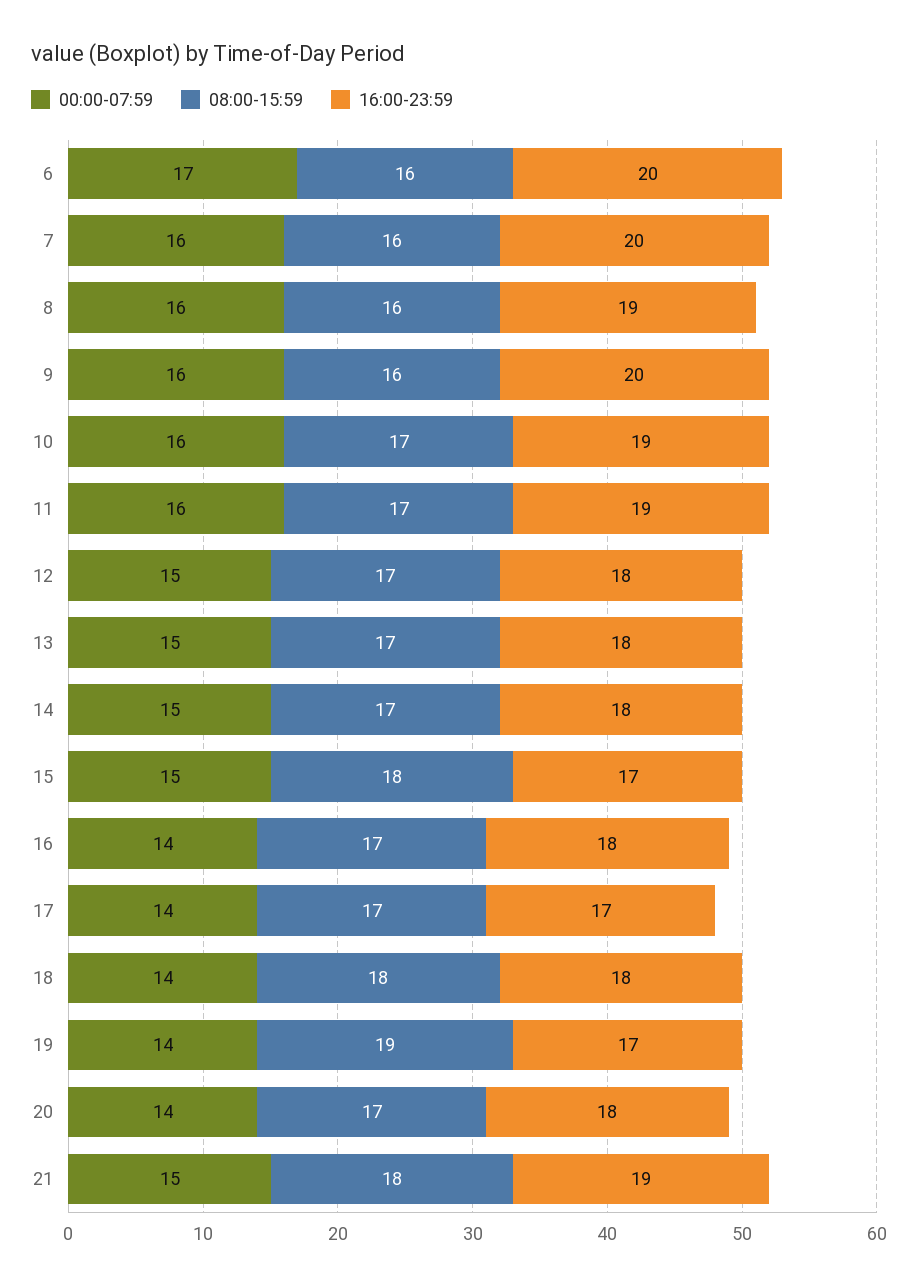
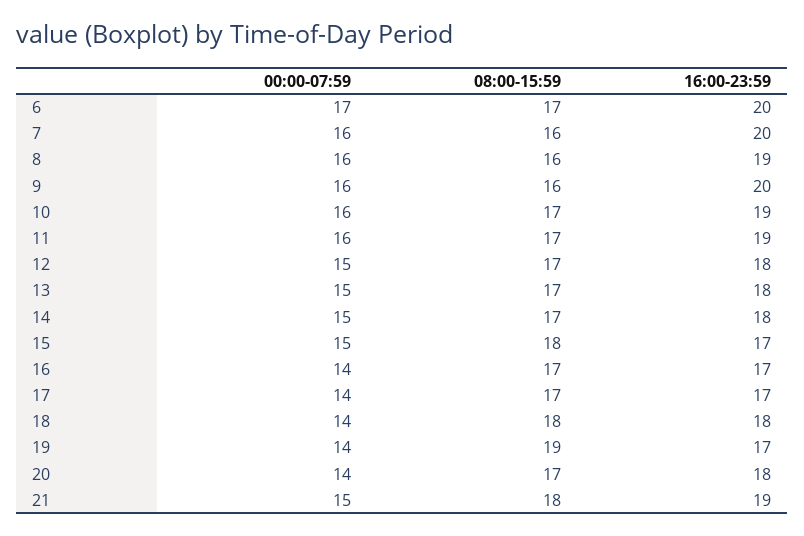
  {
    "00:00-07:59": {
      "6": 17,
      "7": 16,
      "8": 16,
      "9": 16,
      "10": 16,
      "11": 16,
      "12": 15,
      "13": 15,
      "14": 15,
      "15": 15,
      "16": 14,
      "17": 14,
      "18": 14,
      "19": 14,
      "20": 14,
      "21": 15
    },
    "08:00-15:59": {
-     "6": 16,
+     "6": 17,
      "7": 16,
      "8": 16,
      "9": 16,
      "10": 17,
      "11": 17,
      "12": 17,
      "13": 17,
      "14": 17,
      "15": 18,
      "16": 17,
      "17": 17,
      "18": 18,
      "19": 19,
      "20": 17,
      "21": 18
    },
    "16:00-23:59": {
      "6": 20,
      "7": 20,
      "8": 19,
      "9": 20,
      "10": 19,
      "11": 19,
      "12": 18,
      "13": 18,
      "14": 18,
      "15": 17,
-     "16": 18,
+     "16": 17,
      "17": 17,
      "18": 18,
      "19": 17,
      "20": 18,
      "21": 19
    }
  }

